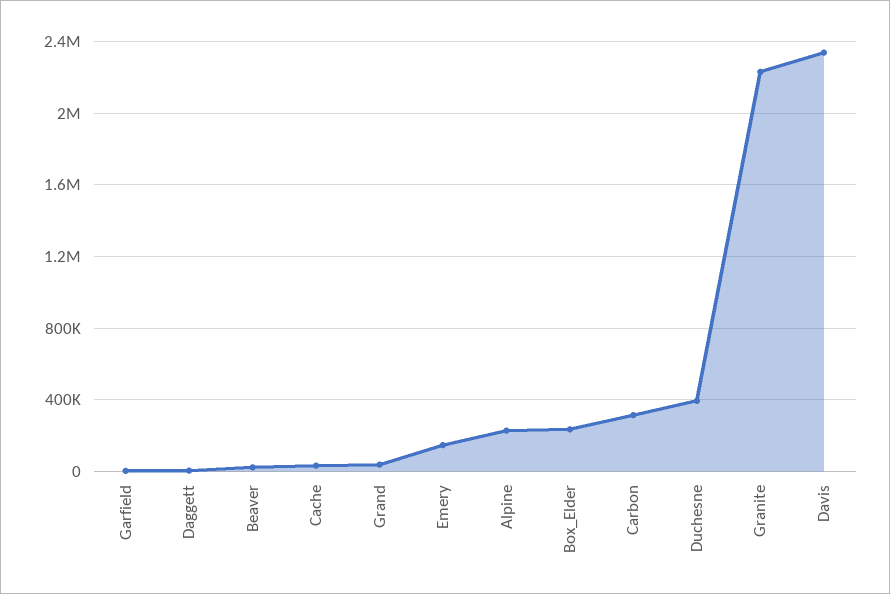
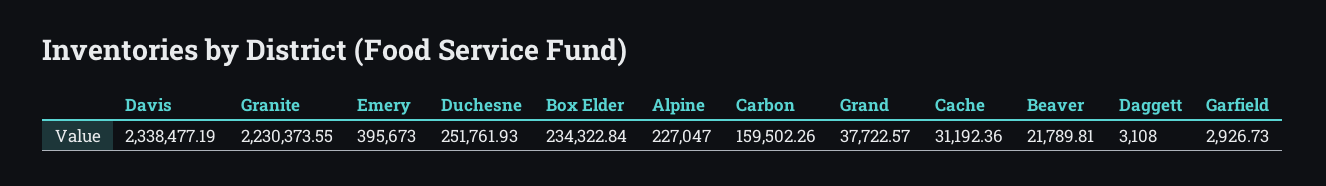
  {
    "Garfield": 2926.73,
    "Daggett": 3108,
    "Beaver": 21789.81,
    "Cache": 31192.36,
    "Grand": 37722.57,
-   "Emery": 150000,
+   "Emery": 395673,
    "Alpine": 227047,
    "Box_Elder": 234322.84,
-   "Carbon": 300000,
+   "Carbon": 159502.26,
-   "Duchesne": 400000,
+   "Duchesne": 251761.93,
    "Granite": 2230373.55,
    "Davis": 2338477.19
  }

